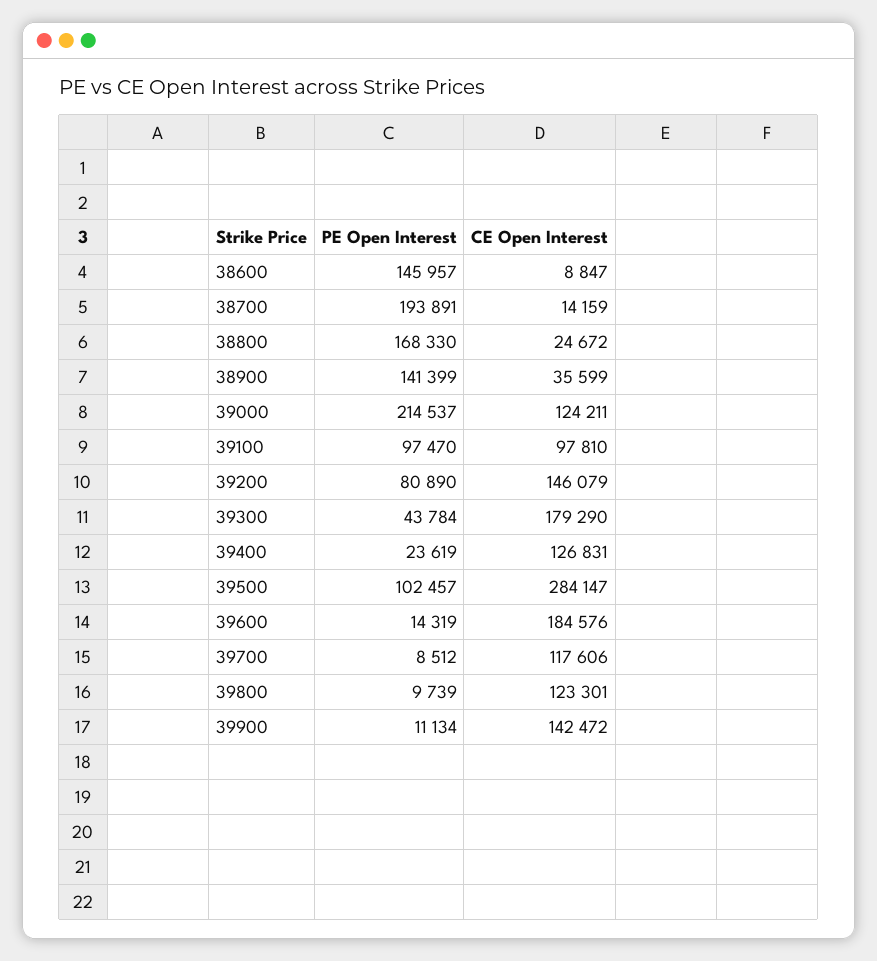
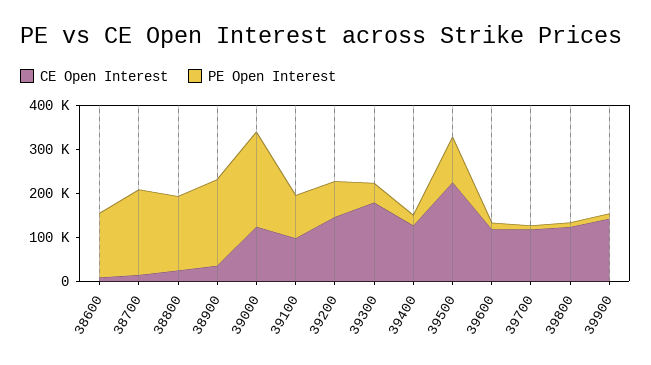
  {
    "PE Open Interest": {
      "38600": 145957,
      "38700": 193891,
      "38800": 168330,
-     "38900": 141399,
+     "38900": 200000,
      "39000": 214537,
      "39100": 97470,
      "39200": 80890,
      "39300": 43784,
      "39400": 23619,
      "39500": 102457,
      "39600": 14319,
      "39700": 8512,
      "39800": 9739,
      "39900": 11134
    },
    "CE Open Interest": {
      "38600": 8847,
      "38700": 14159,
      "38800": 24672,
      "38900": 35599,
      "39000": 124211,
      "39100": 97810,
      "39200": 146079,
      "39300": 179290,
      "39400": 126831,
-     "39500": 284147,
+     "39500": 220000,
-     "39600": 184576,
+     "39600": 120000,
      "39700": 117606,
      "39800": 123301,
      "39900": 142472
    }
  }

